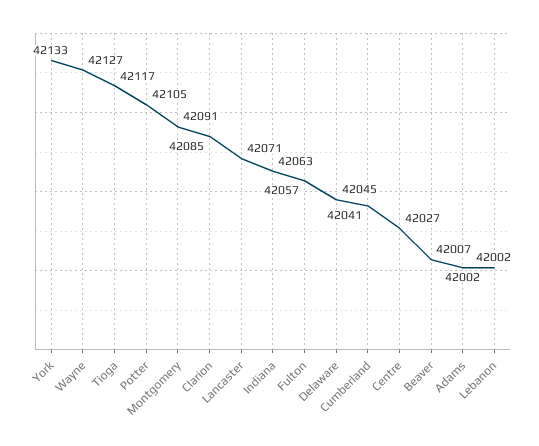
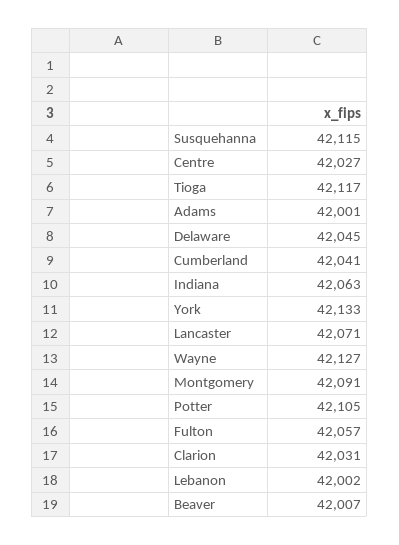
  {
    "York": 42133,
    "Wayne": 42127,
    "Tioga": 42117,
    "Potter": 42105,
    "Montgomery": 42091,
-   "Clarion": 42085,
+   "Clarion": 42031,
    "Lancaster": 42071,
    "Indiana": 42063,
    "Fulton": 42057,
    "Delaware": 42045,
    "Cumberland": 42041,
    "Centre": 42027,
    "Beaver": 42007,
-   "Adams": 42002,
+   "Adams": 42001,
-   "Lebanon": 42002
+   "Lebanon": 42002,
+   "Susquehanna": 42115
  }

